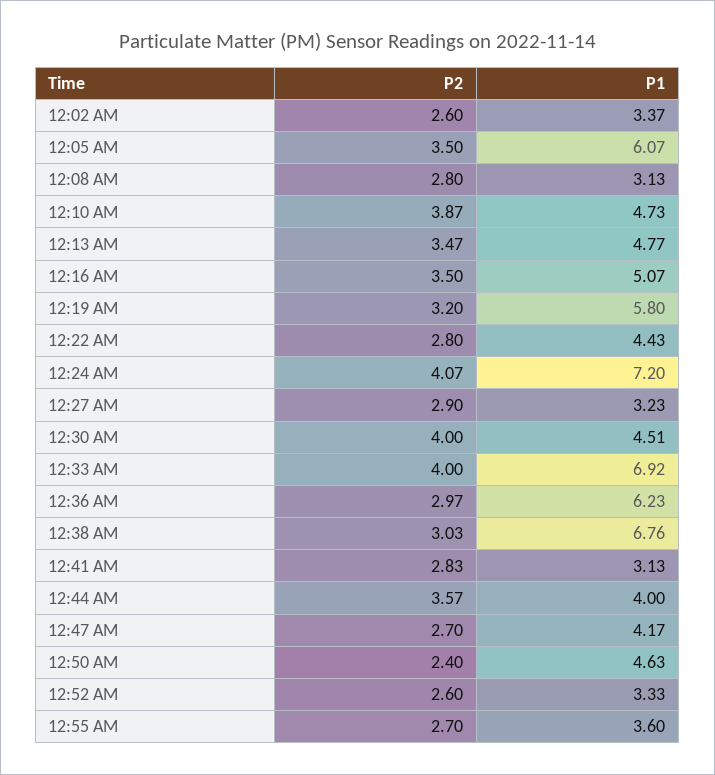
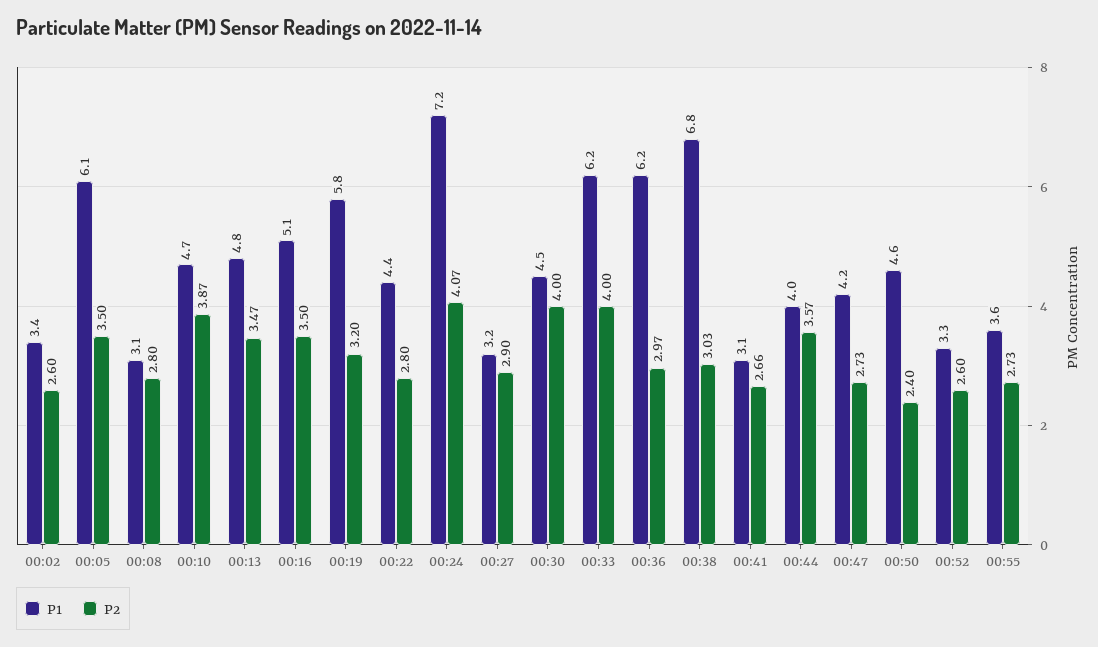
  {
    "P2": {
      "12:02 AM": 2.6,
      "12:05 AM": 3.5,
      "12:08 AM": 2.8,
      "12:10 AM": 3.87,
      "12:13 AM": 3.47,
      "12:16 AM": 3.5,
      "12:19 AM": 3.2,
      "12:22 AM": 2.8,
      "12:24 AM": 4.07,
      "12:27 AM": 2.9,
      "12:30 AM": 4,
      "12:33 AM": 4,
      "12:36 AM": 2.97,
      "12:38 AM": 3.03,
-     "12:41 AM": 2.83,
+     "12:41 AM": 2.66,
      "12:44 AM": 3.57,
-     "12:47 AM": 2.7,
+     "12:47 AM": 2.73,
      "12:50 AM": 2.4,
      "12:52 AM": 2.6,
-     "12:55 AM": 2.7
+     "12:55 AM": 2.73
    },
    "P1": {
      "12:02 AM": 3.37,
      "12:05 AM": 6.07,
      "12:08 AM": 3.13,
      "12:10 AM": 4.73,
      "12:13 AM": 4.77,
      "12:16 AM": 5.07,
      "12:19 AM": 5.8,
      "12:22 AM": 4.43,
      "12:24 AM": 7.2,
      "12:27 AM": 3.23,
      "12:30 AM": 4.51,
-     "12:33 AM": 6.92,
+     "12:33 AM": 6.2,
      "12:36 AM": 6.23,
      "12:38 AM": 6.76,
      "12:41 AM": 3.13,
      "12:44 AM": 4,
      "12:47 AM": 4.17,
      "12:50 AM": 4.63,
      "12:52 AM": 3.33,
      "12:55 AM": 3.6
    }
  }

